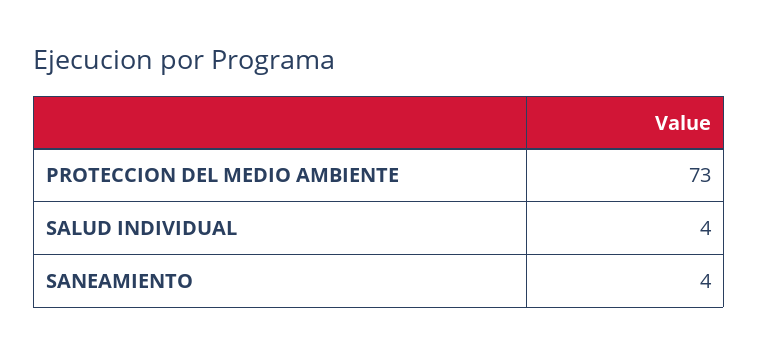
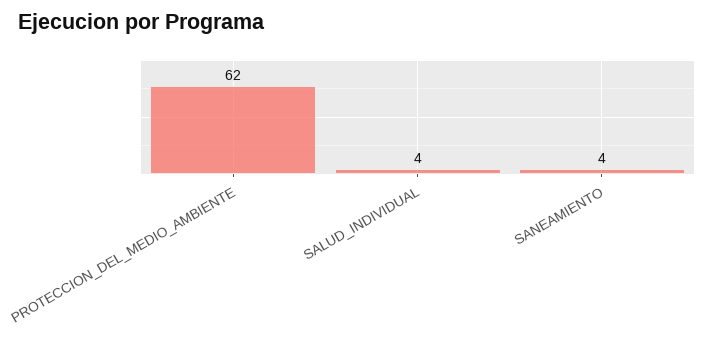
  {
-   "PROTECCION DEL MEDIO AMBIENTE": 73,
+   "PROTECCION DEL MEDIO AMBIENTE": 62,
    "SALUD INDIVIDUAL": 4,
    "SANEAMIENTO": 4
  }

